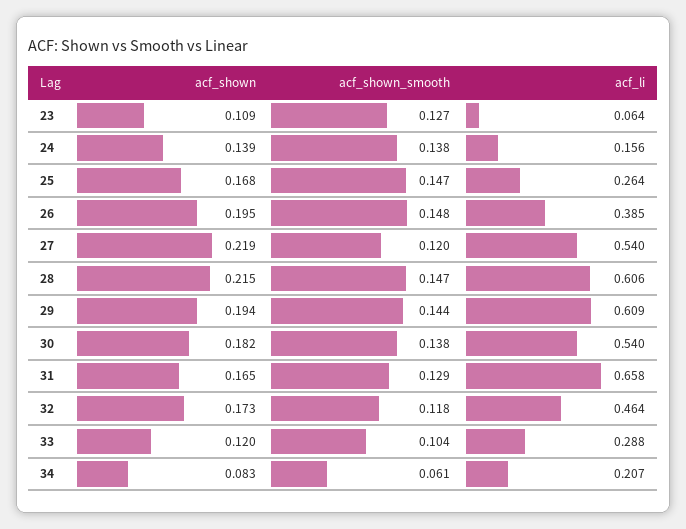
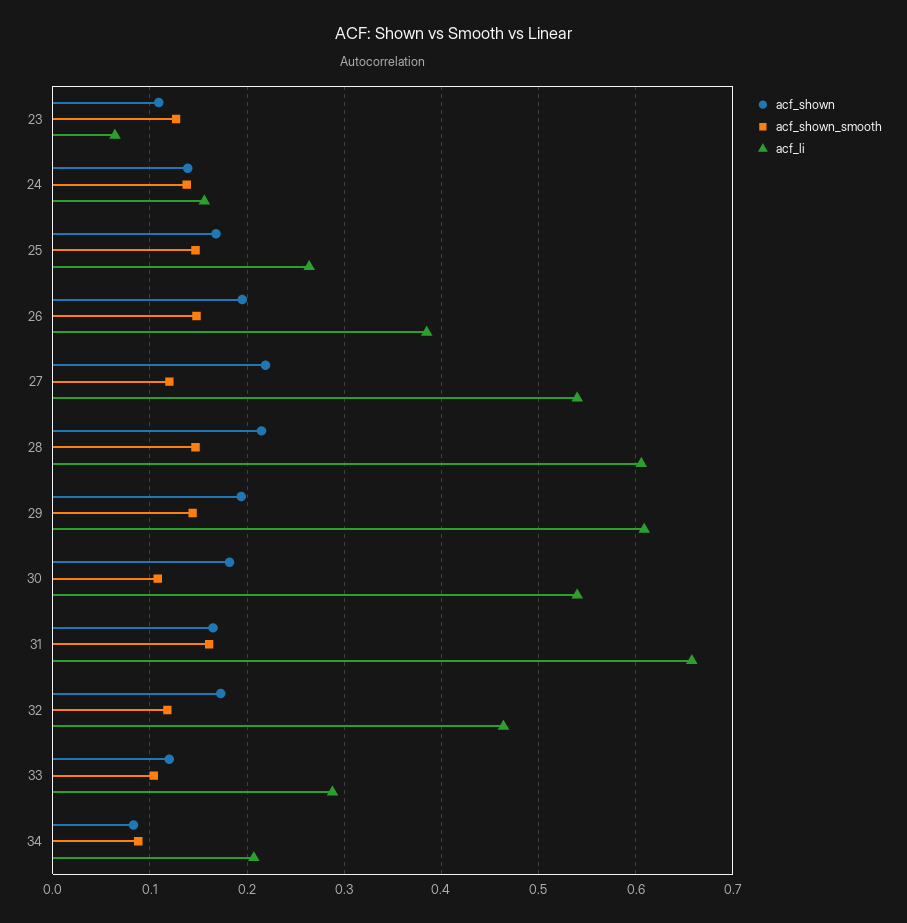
  {
    "acf_shown": {
      "23": 0.109,
      "24": 0.139,
      "25": 0.168,
      "26": 0.195,
      "27": 0.219,
      "28": 0.215,
      "29": 0.194,
      "30": 0.182,
      "31": 0.165,
      "32": 0.173,
      "33": 0.12,
      "34": 0.083
    },
    "acf_shown_smooth": {
      "23": 0.127,
      "24": 0.138,
      "25": 0.147,
      "26": 0.148,
      "27": 0.12,
      "28": 0.147,
      "29": 0.144,
-     "30": 0.138,
+     "30": 0.11,
-     "31": 0.129,
+     "31": 0.16,
      "32": 0.118,
      "33": 0.104,
-     "34": 0.061
+     "34": 0.09
    },
    "acf_li": {
      "23": 0.064,
      "24": 0.156,
      "25": 0.264,
      "26": 0.385,
      "27": 0.54,
      "28": 0.606,
      "29": 0.609,
      "30": 0.54,
      "31": 0.658,
      "32": 0.464,
      "33": 0.288,
      "34": 0.207
    }
  }

